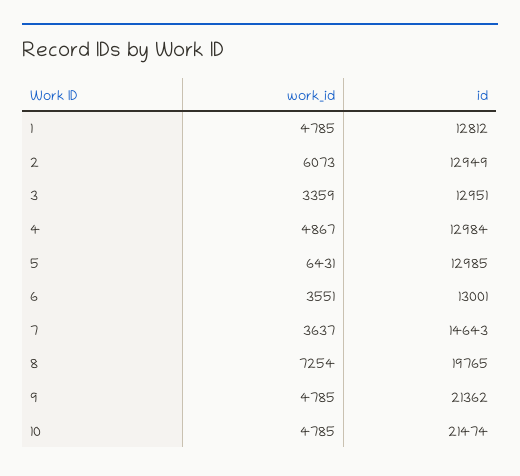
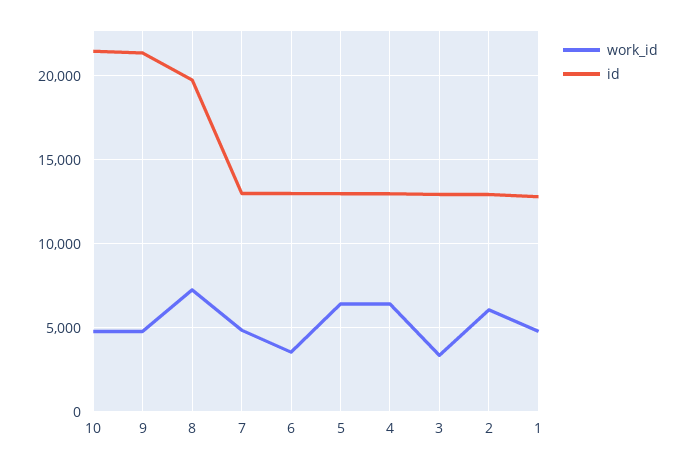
  {
    "work_id": {
      "1": 4785,
      "2": 6073,
      "3": 3359,
-     "4": 4867,
+     "4": 6500,
      "5": 6431,
      "6": 3551,
-     "7": 3637,
+     "7": 5000,
      "8": 7254,
      "9": 4785,
      "10": 4785
    },
    "id": {
      "1": 12812,
      "2": 12949,
      "3": 12951,
      "4": 12984,
      "5": 12985,
      "6": 13001,
-     "7": 14643,
+     "7": 13000,
      "8": 19765,
      "9": 21362,
      "10": 21474
    }
  }

